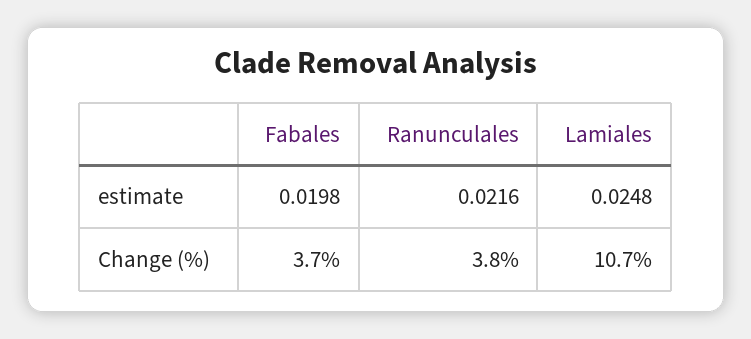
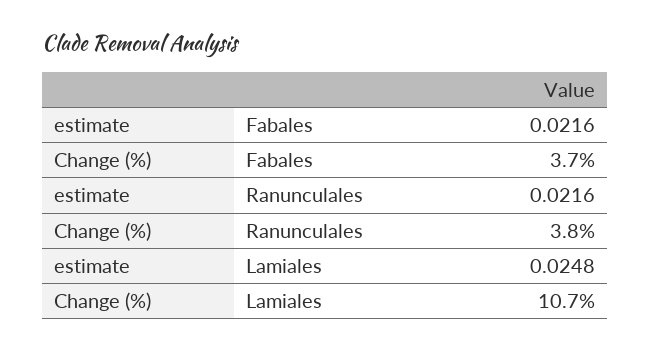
  {
    "Fabales": {
-     "estimate": 0.0198,
+     "estimate": 0.0216,
      "Change (%)": 3.7
    },
    "Ranunculales": {
      "estimate": 0.0216,
      "Change (%)": 3.8
    },
    "Lamiales": {
      "estimate": 0.0248,
      "Change (%)": 10.7
    }
  }

